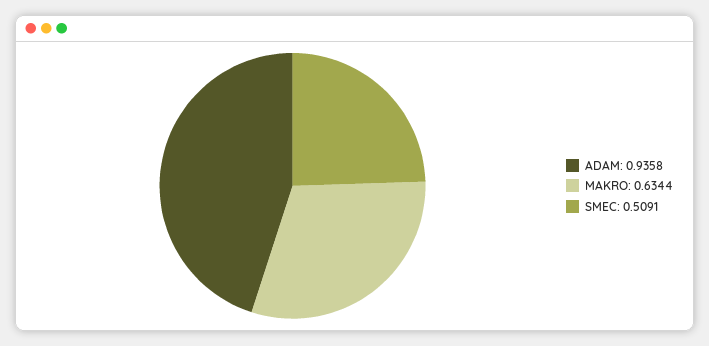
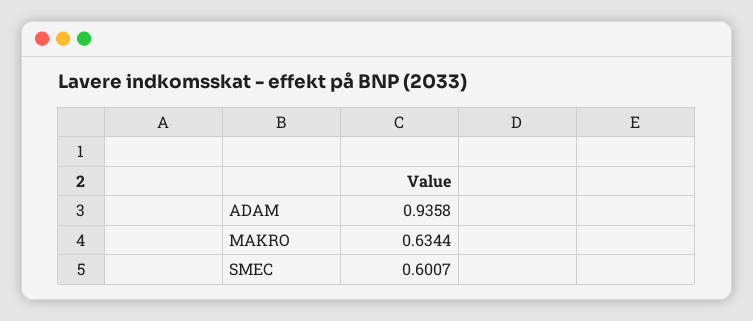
  {
    "ADAM": 0.9358,
    "MAKRO": 0.6344,
-   "SMEC": 0.5091
+   "SMEC": 0.6007
  }

